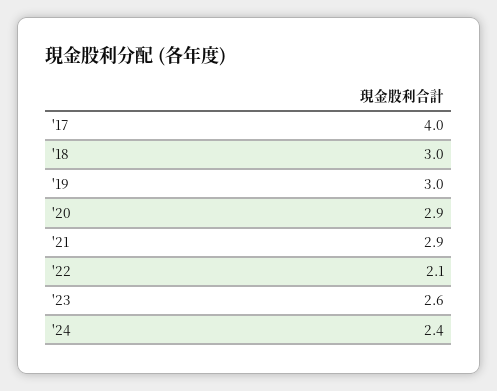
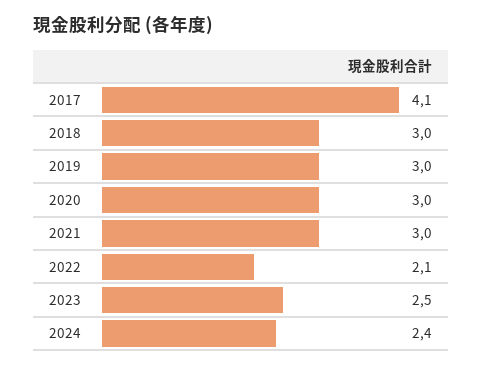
  {
-   "'17": 4,
+   "'17": 4.1,
    "'18": 3,
    "'19": 3,
-   "'20": 2.9,
+   "'20": 3,
-   "'21": 2.9,
+   "'21": 3,
    "'22": 2.1,
-   "'23": 2.6,
+   "'23": 2.5,
    "'24": 2.4
  }

